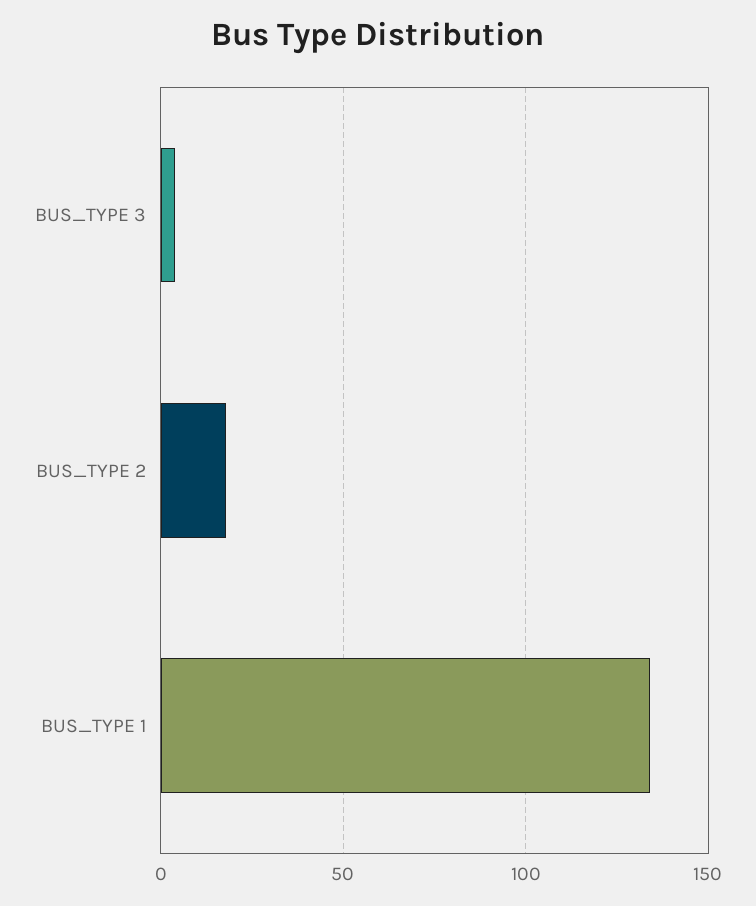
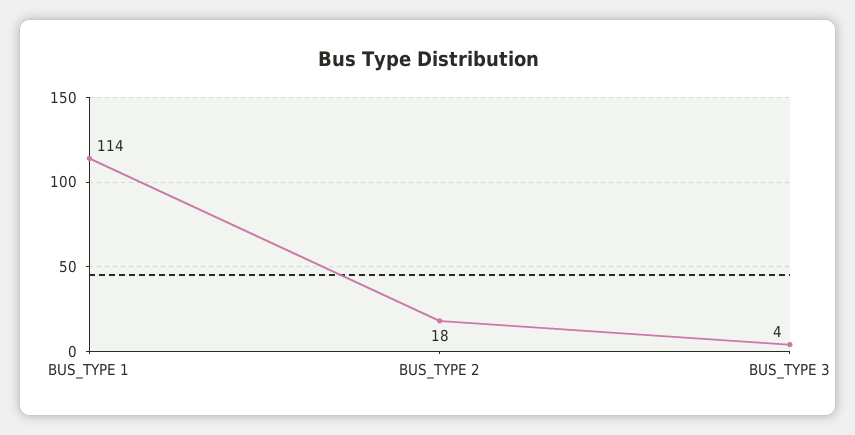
  {
    "BUS_TYPE 3": 4,
    "BUS_TYPE 2": 18,
-   "BUS_TYPE 1": 135
+   "BUS_TYPE 1": 114
  }

